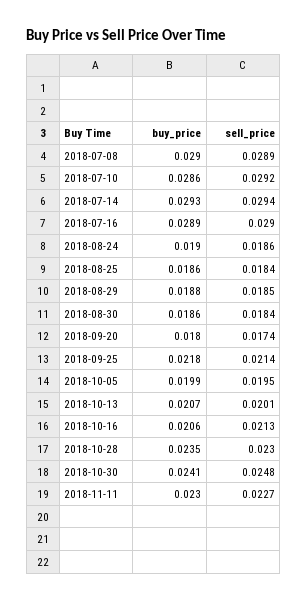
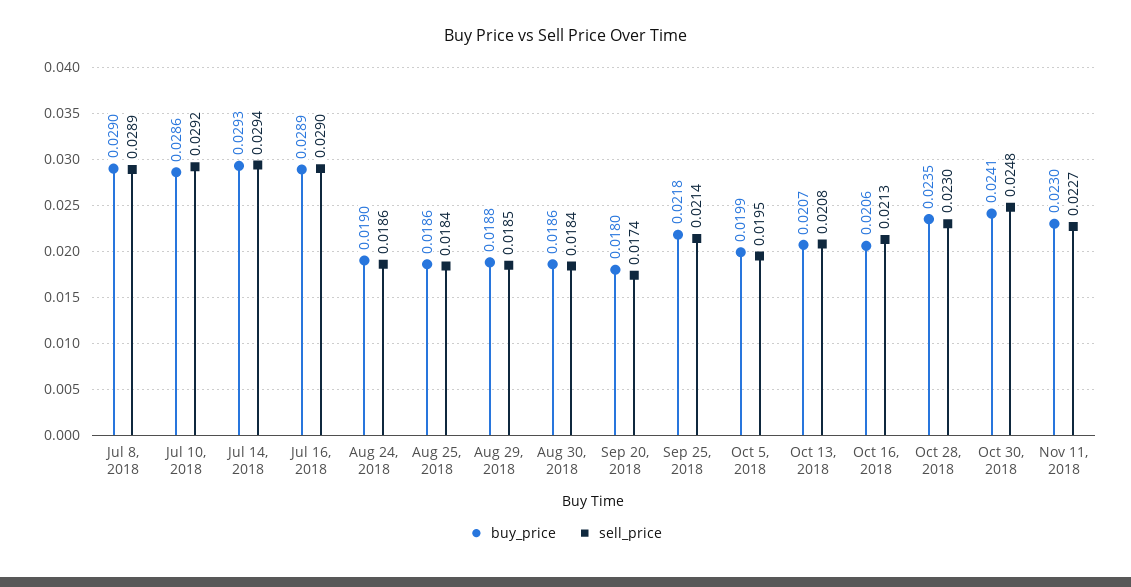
  {
    "buy_price": {
      "2018-07-08": 0.029,
      "2018-07-10": 0.0286,
      "2018-07-14": 0.0293,
      "2018-07-16": 0.0289,
      "2018-08-24": 0.019,
      "2018-08-25": 0.0186,
      "2018-08-29": 0.0188,
      "2018-08-30": 0.0186,
      "2018-09-20": 0.018,
      "2018-09-25": 0.0218,
      "2018-10-05": 0.0199,
      "2018-10-13": 0.0207,
      "2018-10-16": 0.0206,
      "2018-10-28": 0.0235,
      "2018-10-30": 0.0241,
      "2018-11-11": 0.023
    },
    "sell_price": {
      "2018-07-08": 0.0289,
      "2018-07-10": 0.0292,
      "2018-07-14": 0.0294,
      "2018-07-16": 0.029,
      "2018-08-24": 0.0186,
      "2018-08-25": 0.0184,
      "2018-08-29": 0.0185,
      "2018-08-30": 0.0184,
      "2018-09-20": 0.0174,
      "2018-09-25": 0.0214,
      "2018-10-05": 0.0195,
-     "2018-10-13": 0.0201,
+     "2018-10-13": 0.0208,
      "2018-10-16": 0.0213,
      "2018-10-28": 0.023,
      "2018-10-30": 0.0248,
      "2018-11-11": 0.0227
    }
  }

